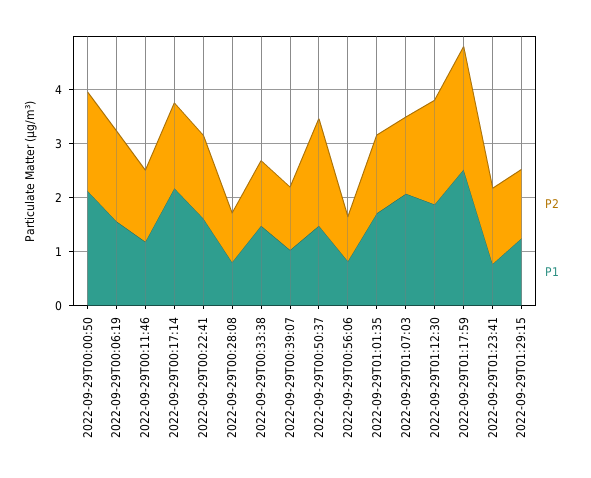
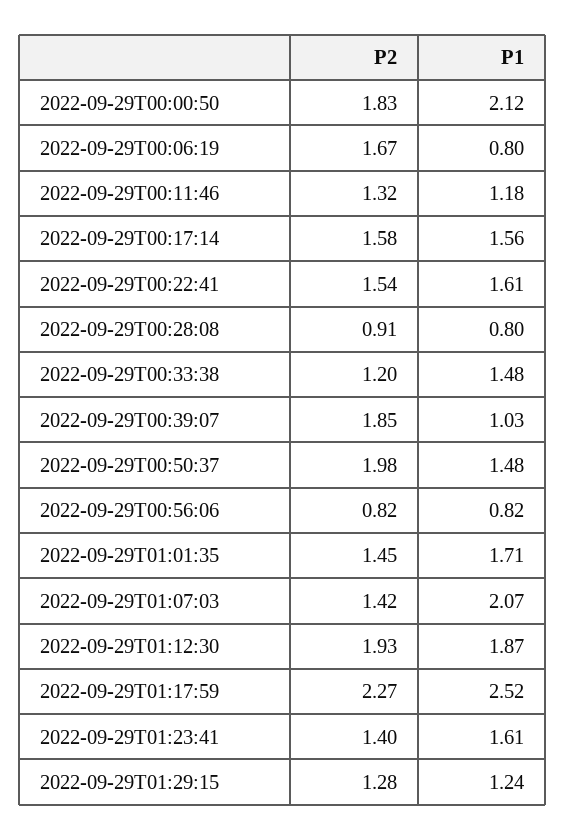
  {
    "P2": {
      "2022-09-29T00:00:50": 1.83,
      "2022-09-29T00:06:19": 1.67,
      "2022-09-29T00:11:46": 1.32,
      "2022-09-29T00:17:14": 1.58,
      "2022-09-29T00:22:41": 1.54,
      "2022-09-29T00:28:08": 0.91,
      "2022-09-29T00:33:38": 1.2,
-     "2022-09-29T00:39:07": 1.2,
+     "2022-09-29T00:39:07": 1.85,
      "2022-09-29T00:50:37": 1.98,
      "2022-09-29T00:56:06": 0.82,
      "2022-09-29T01:01:35": 1.45,
      "2022-09-29T01:07:03": 1.42,
      "2022-09-29T01:12:30": 1.93,
      "2022-09-29T01:17:59": 2.27,
      "2022-09-29T01:23:41": 1.4,
      "2022-09-29T01:29:15": 1.28
    },
    "P1": {
      "2022-09-29T00:00:50": 2.12,
-     "2022-09-29T00:06:19": 1.6,
+     "2022-09-29T00:06:19": 0.8,
      "2022-09-29T00:11:46": 1.18,
-     "2022-09-29T00:17:14": 2.2,
+     "2022-09-29T00:17:14": 1.56,
      "2022-09-29T00:22:41": 1.61,
      "2022-09-29T00:28:08": 0.8,
      "2022-09-29T00:33:38": 1.48,
      "2022-09-29T00:39:07": 1.03,
      "2022-09-29T00:50:37": 1.48,
      "2022-09-29T00:56:06": 0.82,
      "2022-09-29T01:01:35": 1.71,
      "2022-09-29T01:07:03": 2.07,
      "2022-09-29T01:12:30": 1.87,
      "2022-09-29T01:17:59": 2.52,
-     "2022-09-29T01:23:41": 0.8,
+     "2022-09-29T01:23:41": 1.61,
      "2022-09-29T01:29:15": 1.24
    }
  }

